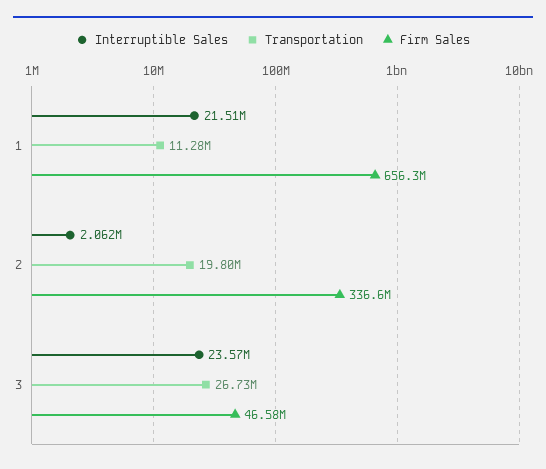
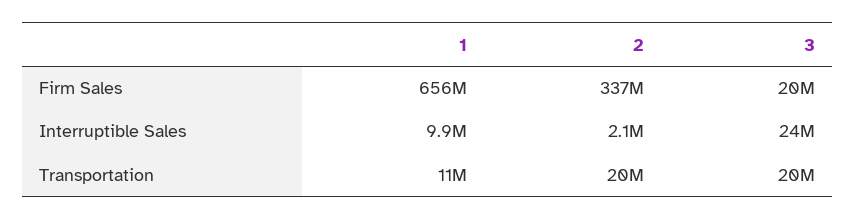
  {
    "Interruptible Sales": {
-     "1": 21510000,
+     "1": 9900000,
      "2": 2062000,
      "3": 23570000
    },
    "Transportation": {
      "1": 11280000,
      "2": 19800000,
-     "3": 26730000
+     "3": 20000000
    },
    "Firm Sales": {
      "1": 656300000,
      "2": 336600000,
-     "3": 46580000
+     "3": 20000000
    }
  }

